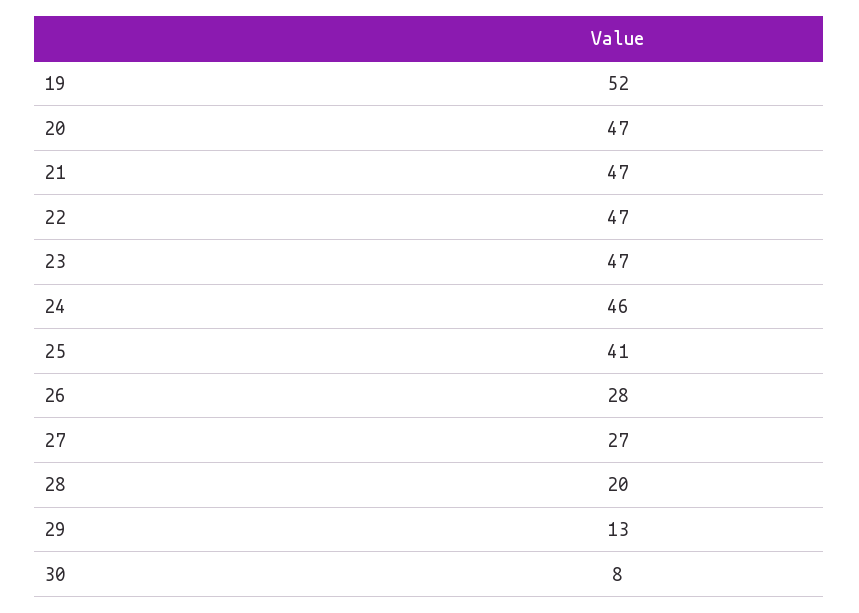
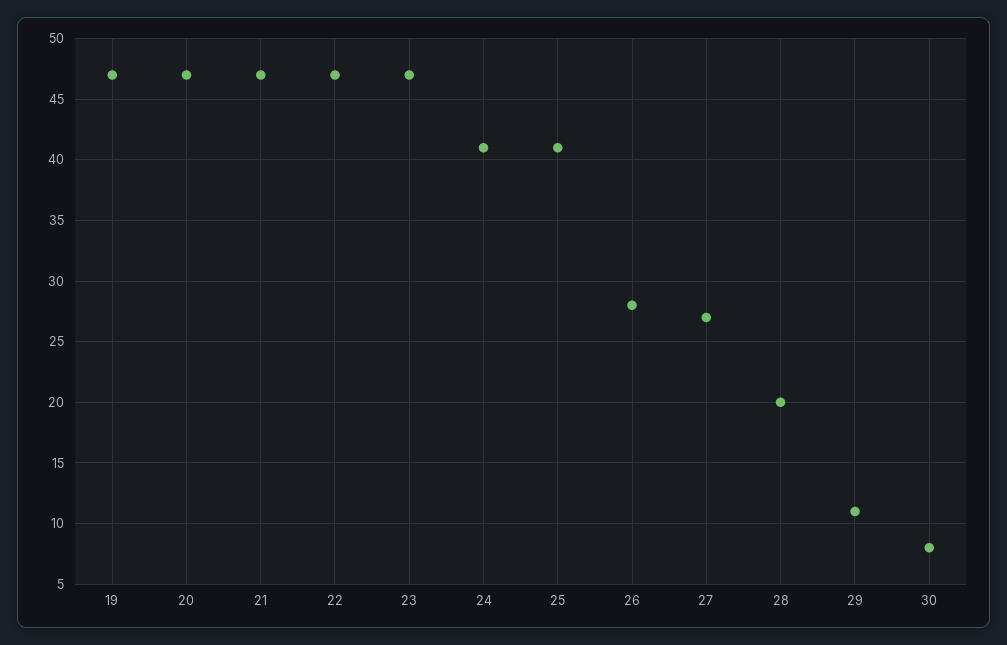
  {
-   "19": 52,
+   "19": 47,
    "20": 47,
    "21": 47,
    "22": 47,
    "23": 47,
-   "24": 46,
+   "24": 41,
    "25": 41,
    "26": 28,
    "27": 27,
    "28": 20,
-   "29": 13,
+   "29": 11,
    "30": 8
  }

